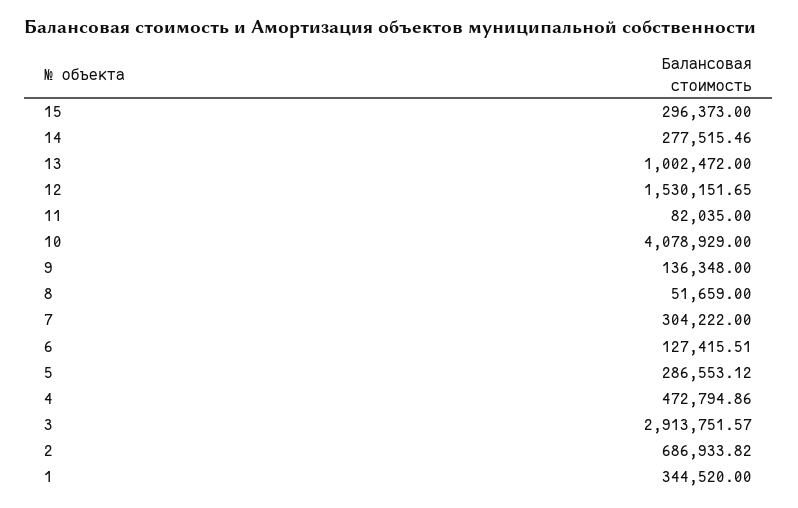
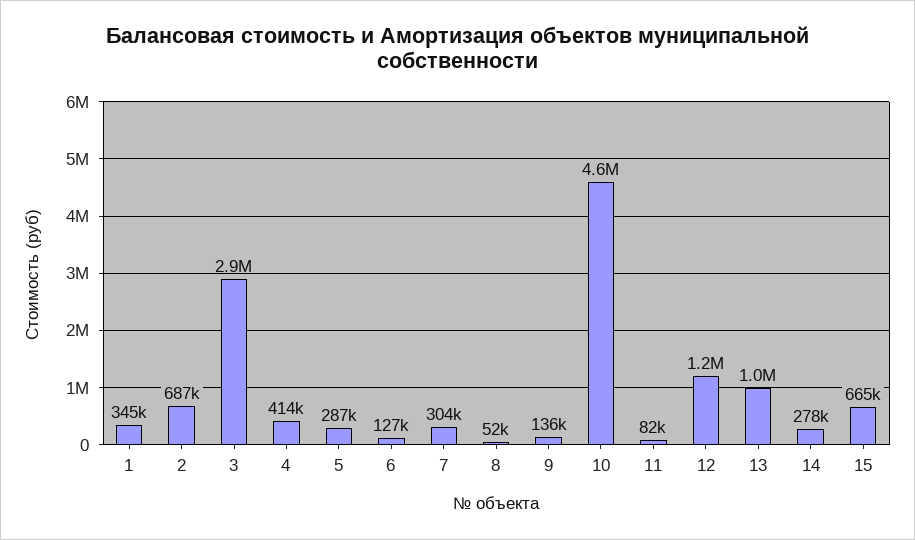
  {
-   "15": 296373,
+   "15": 665000,
    "14": 277515.46,
    "13": 1002472,
-   "12": 1530151.65,
+   "12": 1200000,
    "11": 82035,
-   "10": 4078929,
+   "10": 4600000,
    "9": 136348,
    "8": 51659,
    "7": 304222,
    "6": 127415.51,
    "5": 286553.12,
-   "4": 472794.86,
+   "4": 414000,
    "3": 2913751.57,
    "2": 686933.82,
    "1": 344520
  }

